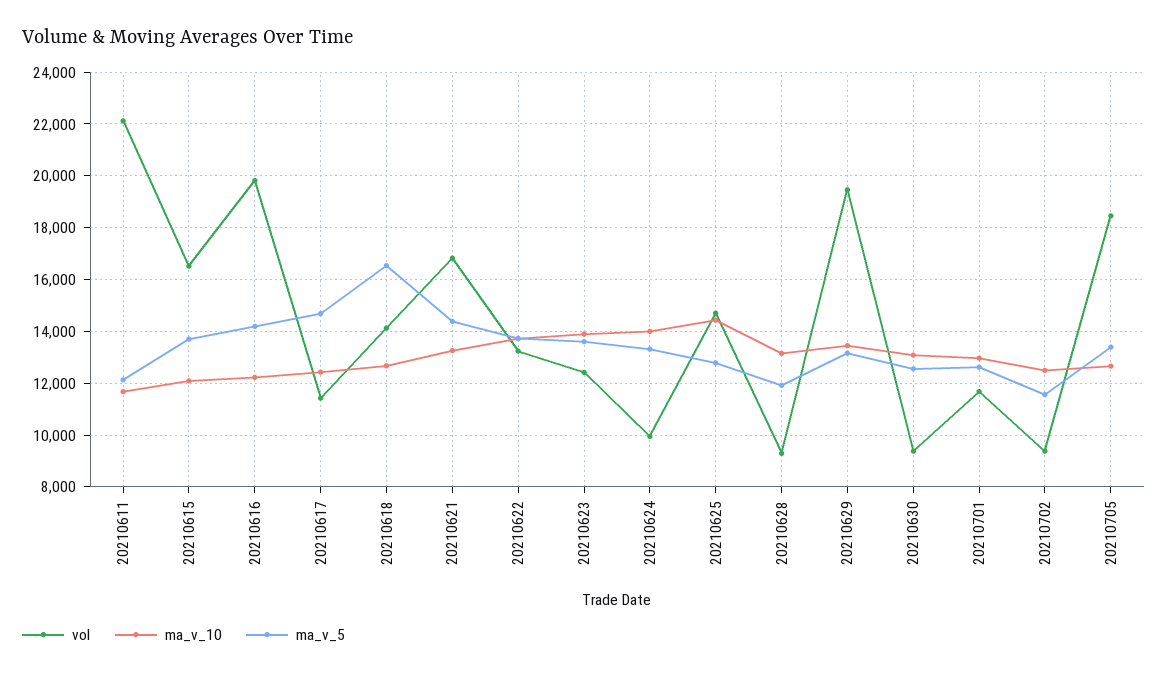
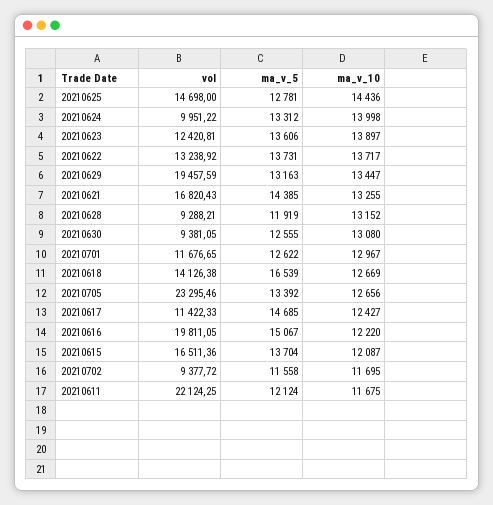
  {
    "vol": {
      "20210611": 22124.25,
      "20210615": 16511.36,
      "20210616": 19811.05,
      "20210617": 11422.33,
      "20210618": 14126.38,
      "20210621": 16820.43,
      "20210622": 13238.92,
      "20210623": 12420.81,
      "20210624": 9951.22,
      "20210625": 14698,
      "20210628": 9288.21,
      "20210629": 19457.59,
      "20210630": 9381.05,
      "20210701": 11676.65,
      "20210702": 9377.72,
-     "20210705": 18500
+     "20210705": 23295.46
    },
    "ma_v_10": {
      "20210611": 11675,
      "20210615": 12087,
      "20210616": 12220,
      "20210617": 12427,
      "20210618": 12669,
      "20210621": 13255,
      "20210622": 13717,
      "20210623": 13897,
      "20210624": 13998,
      "20210625": 14436,
      "20210628": 13152,
      "20210629": 13447,
      "20210630": 13080,
      "20210701": 12967,
-     "20210702": 12500,
+     "20210702": 11695,
      "20210705": 12656
    },
    "ma_v_5": {
      "20210611": 12124,
      "20210615": 13704,
-     "20210616": 14250,
+     "20210616": 15067,
      "20210617": 14685,
      "20210618": 16539,
      "20210621": 14385,
      "20210622": 13731,
      "20210623": 13606,
      "20210624": 13312,
      "20210625": 12781,
      "20210628": 11919,
      "20210629": 13163,
      "20210630": 12555,
      "20210701": 12622,
      "20210702": 11558,
      "20210705": 13392
    }
  }

